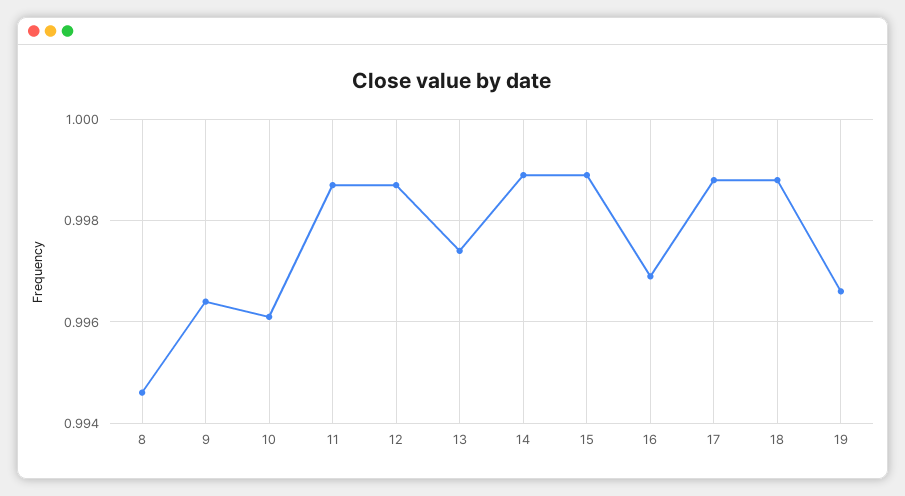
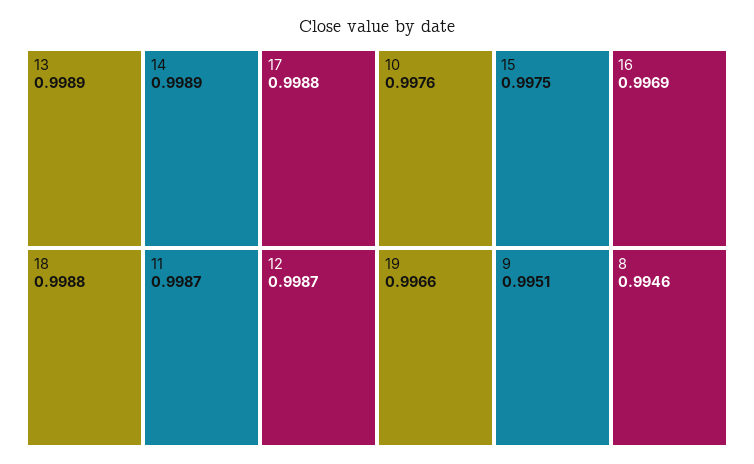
  {
    "8": 0.9946,
-   "9": 0.9965,
+   "9": 0.9951,
-   "10": 0.996,
+   "10": 0.9976,
    "11": 0.9987,
    "12": 0.9987,
-   "13": 0.9975,
+   "13": 0.9989,
    "14": 0.9989,
-   "15": 0.999,
+   "15": 0.9975,
    "16": 0.9969,
    "17": 0.9988,
    "18": 0.9988,
    "19": 0.9966
  }

